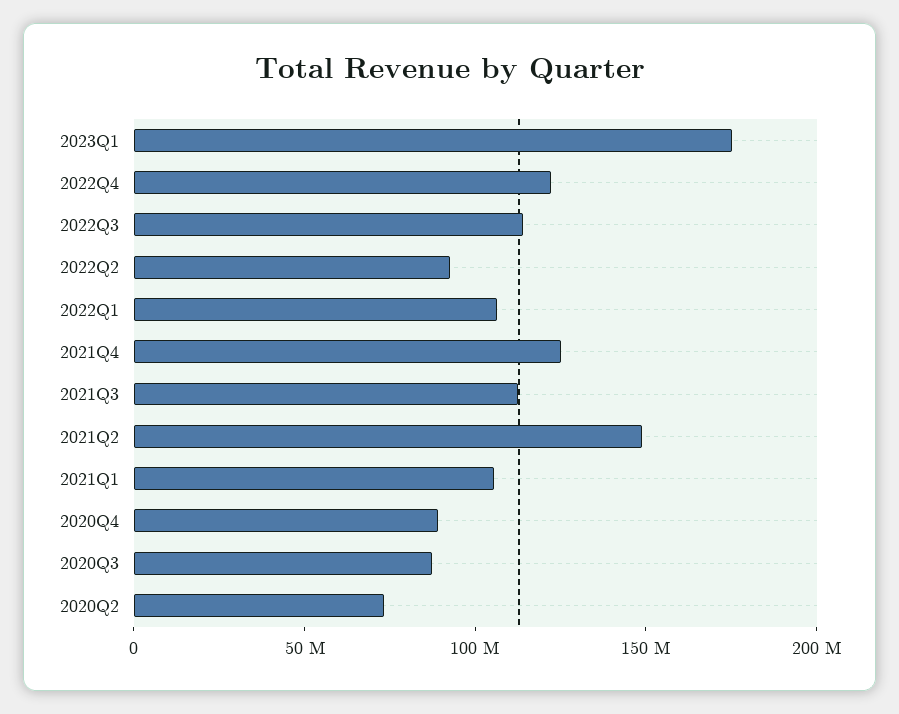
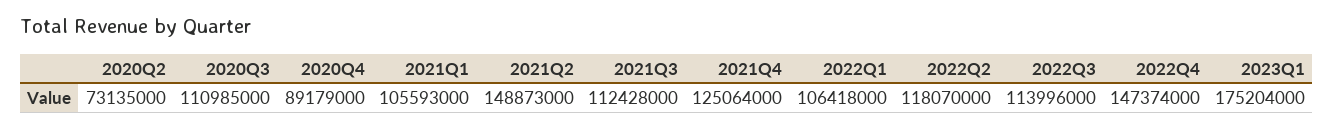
  {
    "2023Q1": 175204000,
-   "2022Q4": 120000000,
+   "2022Q4": 147374000,
    "2022Q3": 113996000,
-   "2022Q2": 90000000,
+   "2022Q2": 118070000,
    "2022Q1": 106418000,
    "2021Q4": 125064000,
    "2021Q3": 112428000,
    "2021Q2": 148873000,
    "2021Q1": 105593000,
    "2020Q4": 89179000,
-   "2020Q3": 90000000,
+   "2020Q3": 110985000,
    "2020Q2": 73135000
  }

